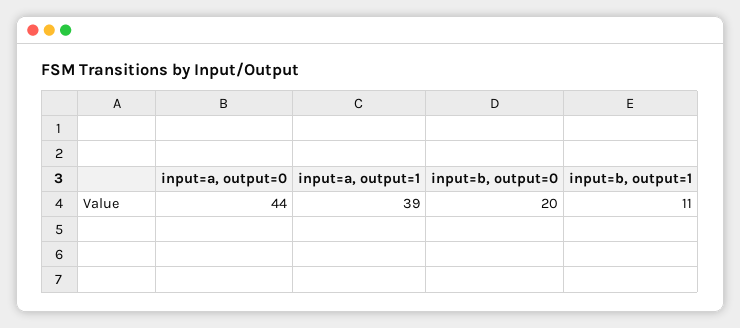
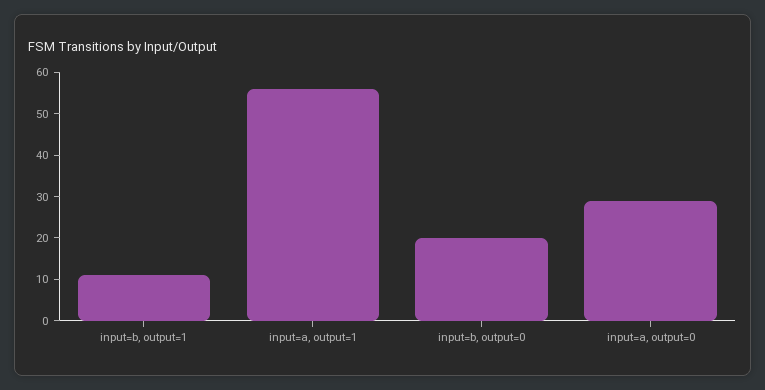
  {
-   "input=a, output=0": 44,
+   "input=a, output=0": 30,
-   "input=a, output=1": 39,
+   "input=a, output=1": 55,
    "input=b, output=0": 20,
    "input=b, output=1": 11
  }

